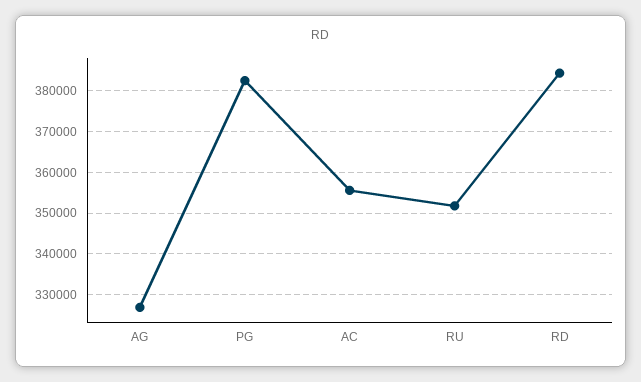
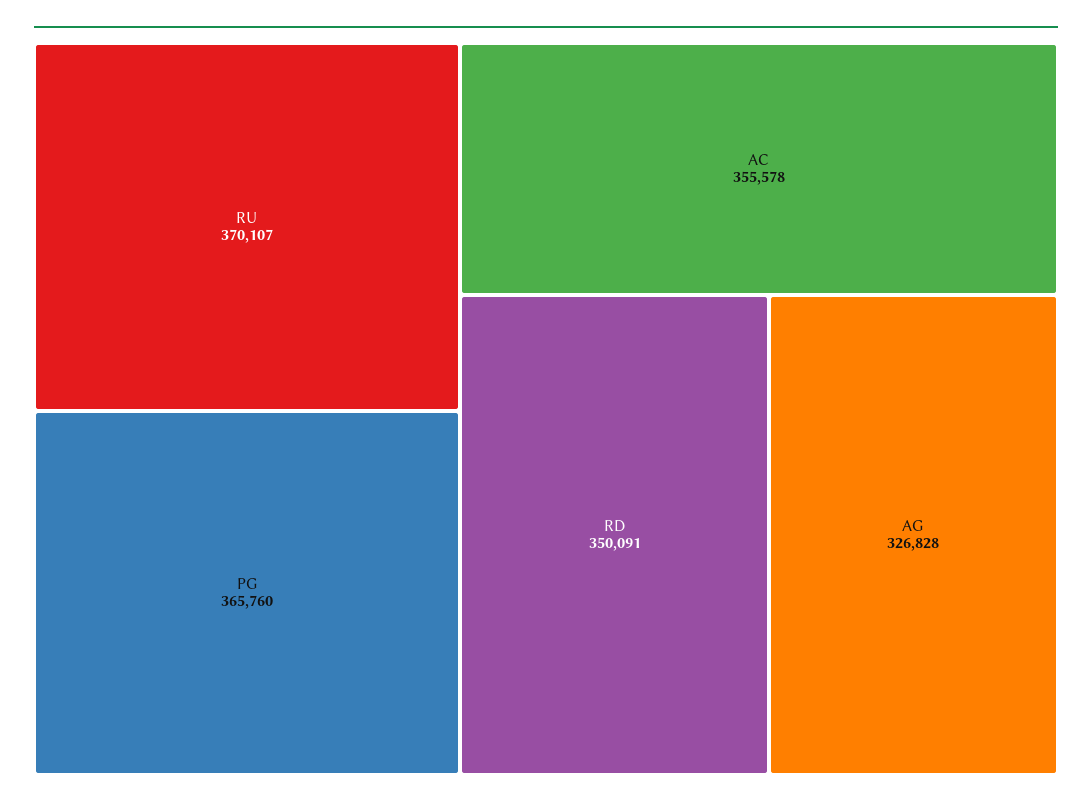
  {
    "AG": 326828,
-   "PG": 382000,
+   "PG": 365760,
    "AC": 355578,
-   "RU": 352000,
+   "RU": 370107,
-   "RD": 384000
+   "RD": 350091
  }

